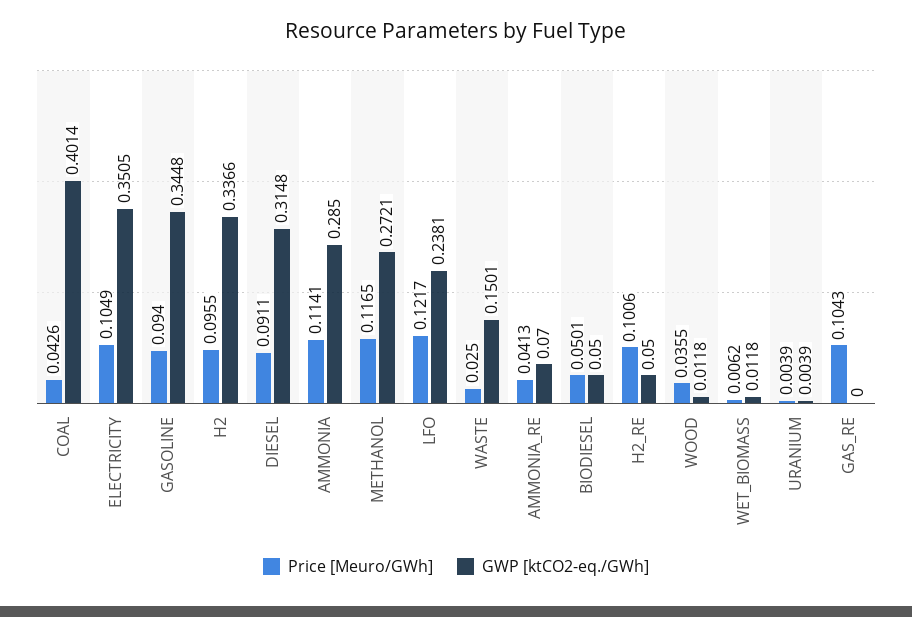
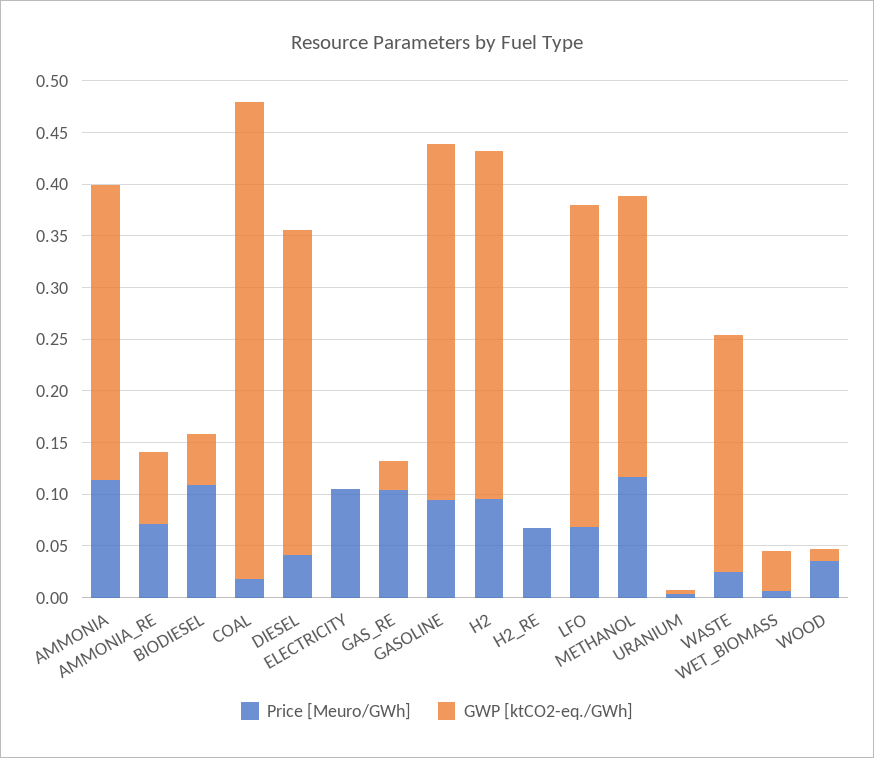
  {
    "Price [Meuro/GWh]": {
-     "COAL": 0.0426,
+     "COAL": 0.02,
      "ELECTRICITY": 0.1049,
      "GASOLINE": 0.094,
      "H2": 0.0955,
-     "DIESEL": 0.0911,
+     "DIESEL": 0.04,
      "AMMONIA": 0.1141,
      "METHANOL": 0.1165,
-     "LFO": 0.1217,
+     "LFO": 0.07,
      "WASTE": 0.025,
-     "AMMONIA_RE": 0.0413,
+     "AMMONIA_RE": 0.07,
-     "BIODIESEL": 0.0501,
+     "BIODIESEL": 0.11,
-     "H2_RE": 0.1006,
+     "H2_RE": 0.07,
      "WOOD": 0.0355,
      "WET_BIOMASS": 0.0062,
      "URANIUM": 0.0039,
      "GAS_RE": 0.1043
    },
    "GWP [ktCO2-eq./GWh]": {
-     "COAL": 0.4014,
+     "COAL": 0.46,
-     "ELECTRICITY": 0.3505,
+     "ELECTRICITY": 0,
      "GASOLINE": 0.3448,
      "H2": 0.3366,
      "DIESEL": 0.3148,
      "AMMONIA": 0.285,
      "METHANOL": 0.2721,
-     "LFO": 0.2381,
+     "LFO": 0.31,
-     "WASTE": 0.1501,
+     "WASTE": 0.23,
      "AMMONIA_RE": 0.07,
      "BIODIESEL": 0.05,
-     "H2_RE": 0.05,
+     "H2_RE": 0,
      "WOOD": 0.0118,
-     "WET_BIOMASS": 0.0118,
+     "WET_BIOMASS": 0.04,
      "URANIUM": 0.0039,
-     "GAS_RE": 0
+     "GAS_RE": 0.03
    }
  }

